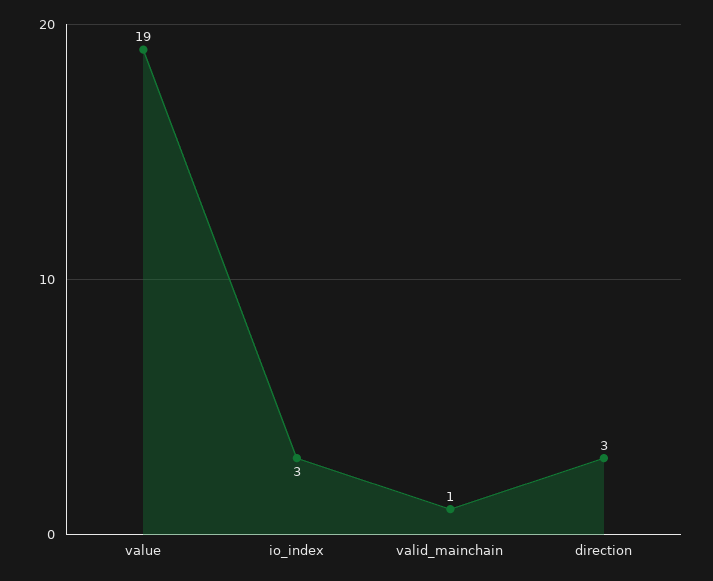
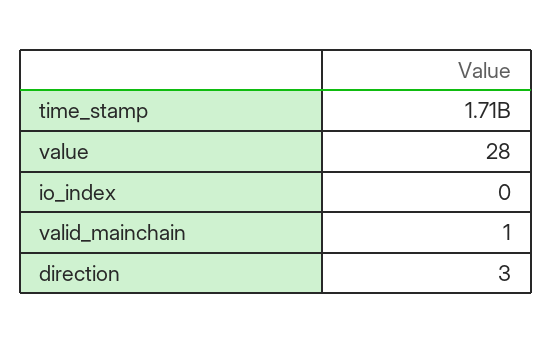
  {
-   "value": 19,
+   "value": 28,
-   "io_index": 3,
+   "io_index": 0,
    "valid_mainchain": 1,
-   "direction": 3
+   "direction": 3,
+   "time_stamp": 1710000000
  }

